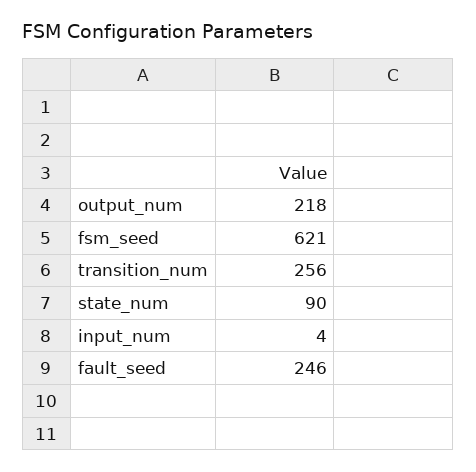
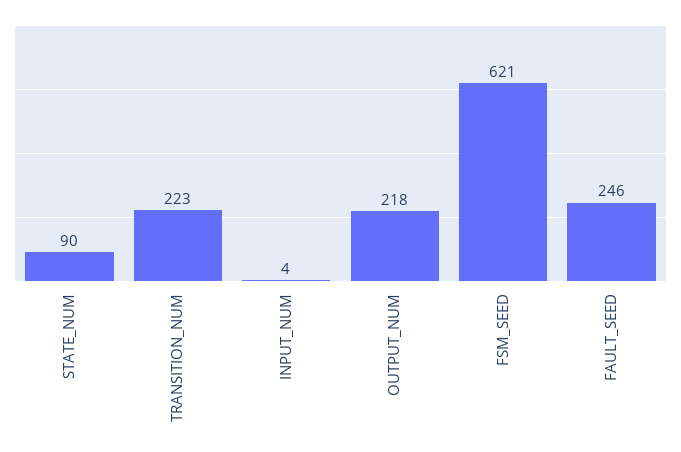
  {
    "output_num": 218,
    "fsm_seed": 621,
-   "transition_num": 256,
+   "transition_num": 223,
    "state_num": 90,
    "input_num": 4,
    "fault_seed": 246
  }

